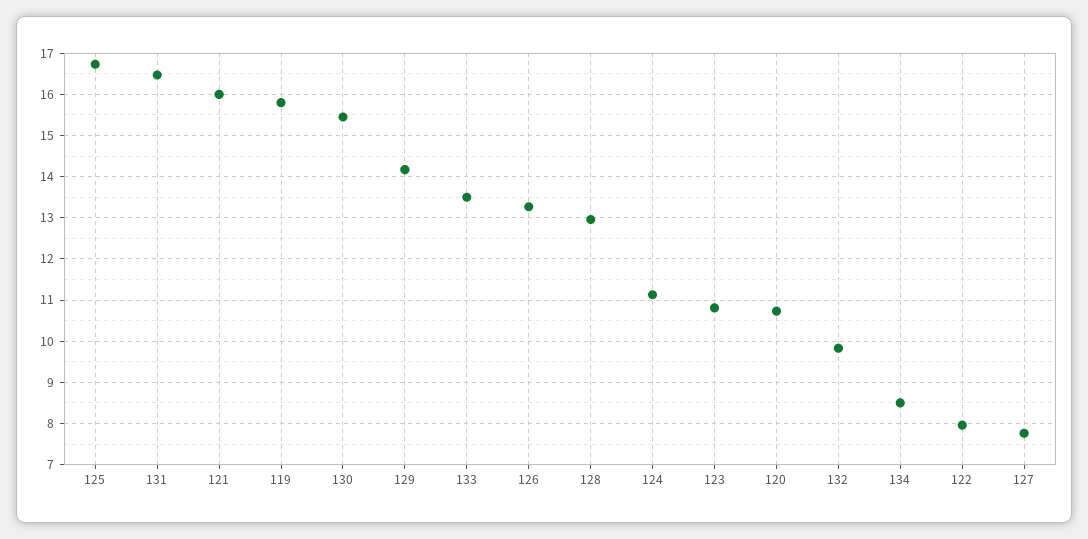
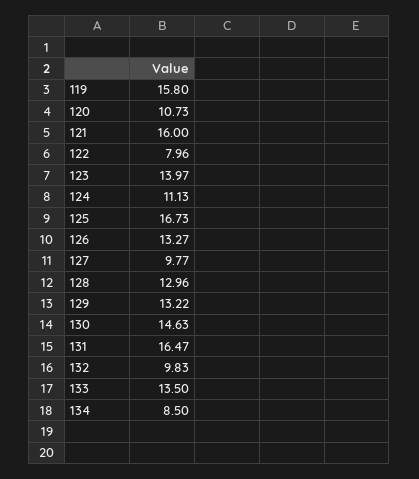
  {
    "125": 16.73,
    "131": 16.47,
    "121": 16,
    "119": 15.8,
-   "130": 15.4,
+   "130": 14.63,
-   "129": 14.2,
+   "129": 13.22,
    "133": 13.5,
    "126": 13.27,
    "128": 12.96,
    "124": 11.13,
-   "123": 10.8,
+   "123": 13.97,
    "120": 10.73,
    "132": 9.83,
    "134": 8.5,
    "122": 7.96,
-   "127": 7.8
+   "127": 9.77
  }

